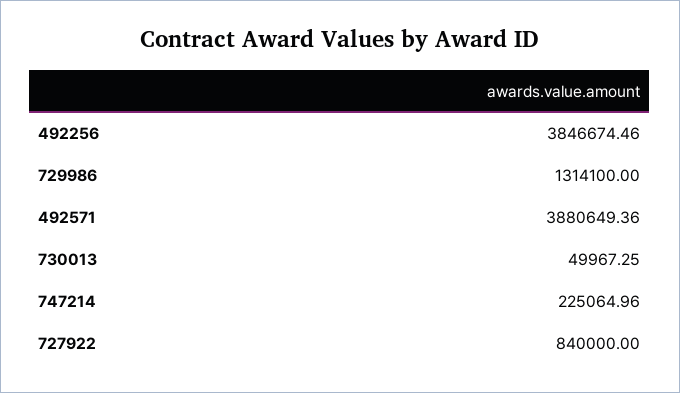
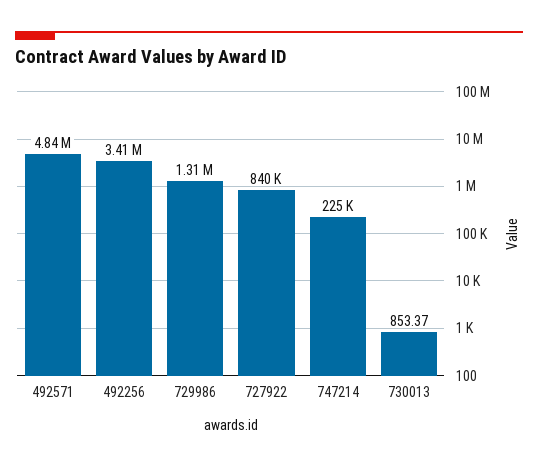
  {
-   "492256": 3846674.46,
+   "492256": 3410000,
    "729986": 1314100,
-   "492571": 3880649.36,
+   "492571": 4840000,
-   "730013": 49967.25,
+   "730013": 853.37,
    "747214": 225064.96,
    "727922": 840000
  }

